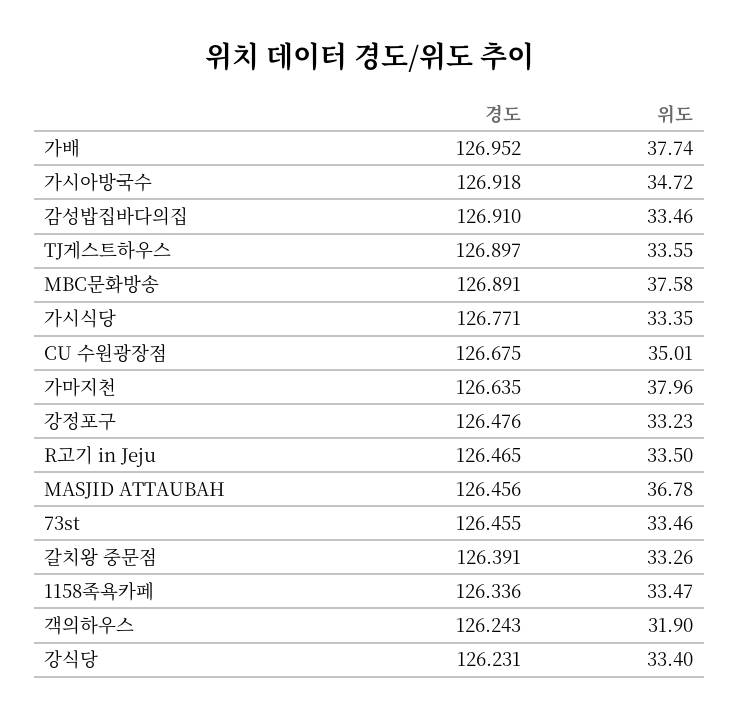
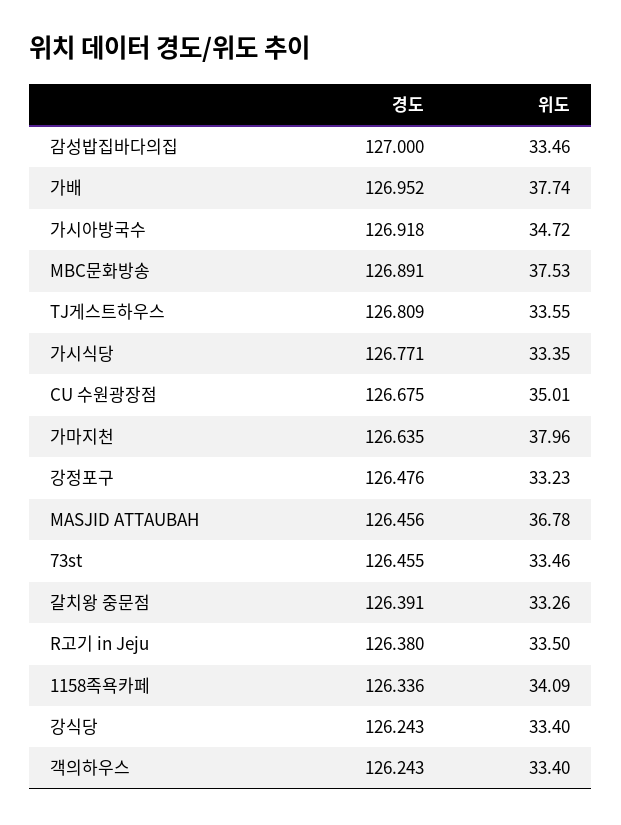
  {
    "경도": {
      "가배": 126.952,
      "가시아방국수": 126.918,
-     "감성밥집바다의집": 126.91,
+     "감성밥집바다의집": 127,
-     "TJ게스트하우스": 126.897,
+     "TJ게스트하우스": 126.809,
      "MBC문화방송": 126.891,
      "가시식당": 126.771,
      "CU 수원광장점": 126.675,
      "가마지천": 126.635,
      "강정포구": 126.476,
-     "R고기 in Jeju": 126.465,
+     "R고기 in Jeju": 126.38,
      "MASJID ATTAUBAH": 126.456,
      "73st": 126.455,
      "갈치왕 중문점": 126.391,
      "1158족욕카페": 126.336,
      "객의하우스": 126.243,
-     "강식당": 126.231
+     "강식당": 126.243
    },
    "위도": {
      "가배": 37.74,
      "가시아방국수": 34.72,
      "감성밥집바다의집": 33.46,
      "TJ게스트하우스": 33.55,
-     "MBC문화방송": 37.58,
+     "MBC문화방송": 37.53,
      "가시식당": 33.35,
      "CU 수원광장점": 35.01,
      "가마지천": 37.96,
      "강정포구": 33.23,
      "R고기 in Jeju": 33.5,
      "MASJID ATTAUBAH": 36.78,
      "73st": 33.46,
      "갈치왕 중문점": 33.26,
-     "1158족욕카페": 33.47,
+     "1158족욕카페": 34.09,
-     "객의하우스": 31.9,
+     "객의하우스": 33.4,
      "강식당": 33.4
    }
  }

